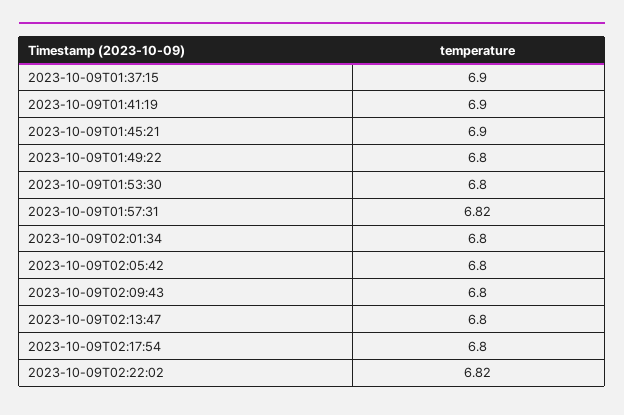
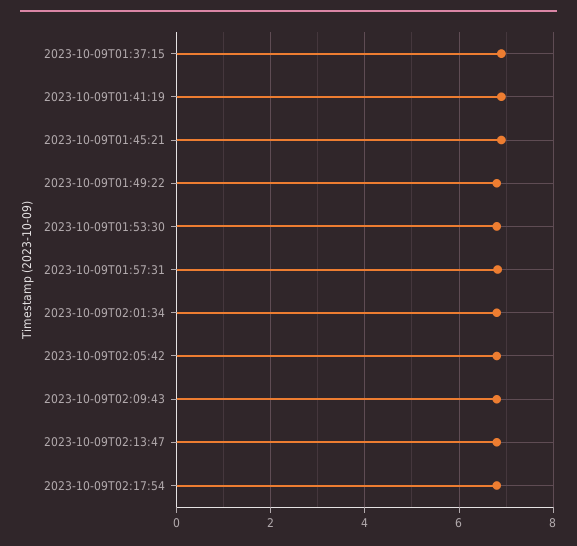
  {
    "2023-10-09T01:37:15": 6.9,
    "2023-10-09T01:41:19": 6.9,
    "2023-10-09T01:45:21": 6.9,
    "2023-10-09T01:49:22": 6.8,
    "2023-10-09T01:53:30": 6.8,
    "2023-10-09T01:57:31": 6.82,
    "2023-10-09T02:01:34": 6.8,
    "2023-10-09T02:05:42": 6.8,
    "2023-10-09T02:09:43": 6.8,
    "2023-10-09T02:13:47": 6.8,
-   "2023-10-09T02:17:54": 6.8,
+   "2023-10-09T02:17:54": 6.8
-   "2023-10-09T02:22:02": 6.82
  }

